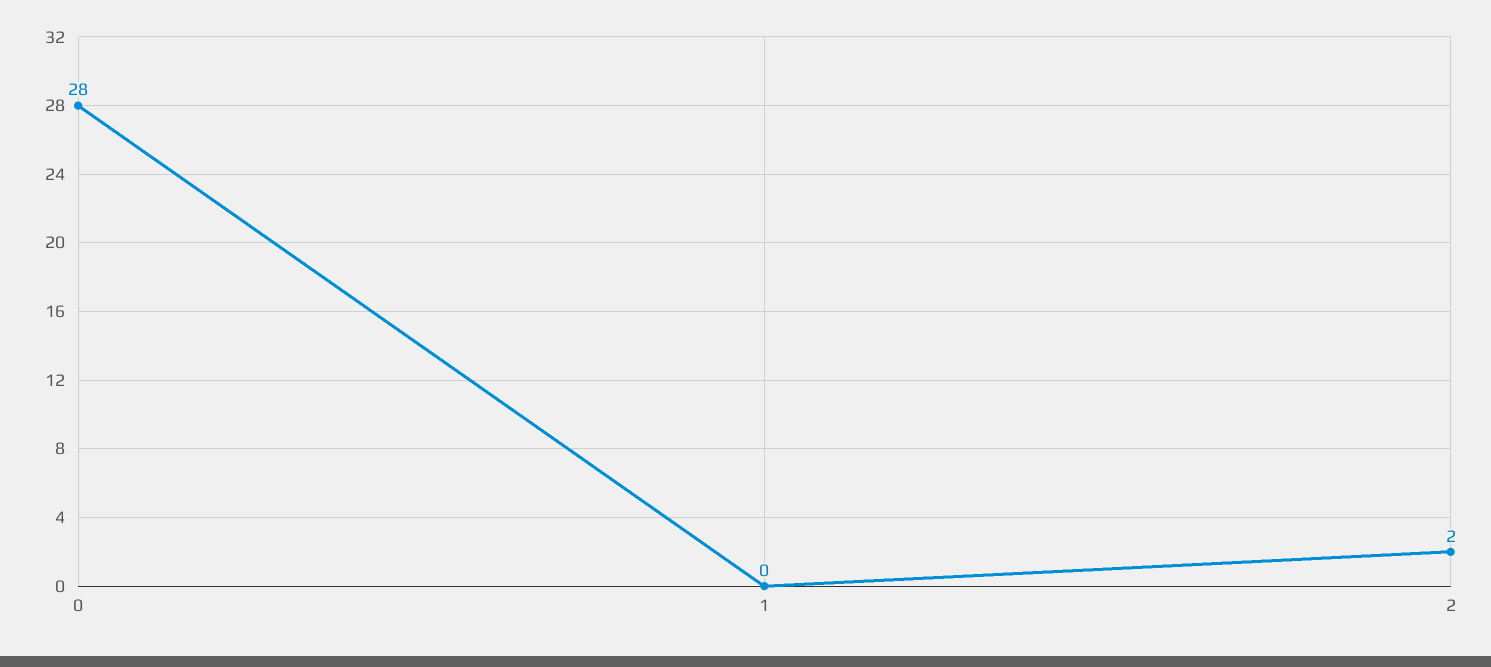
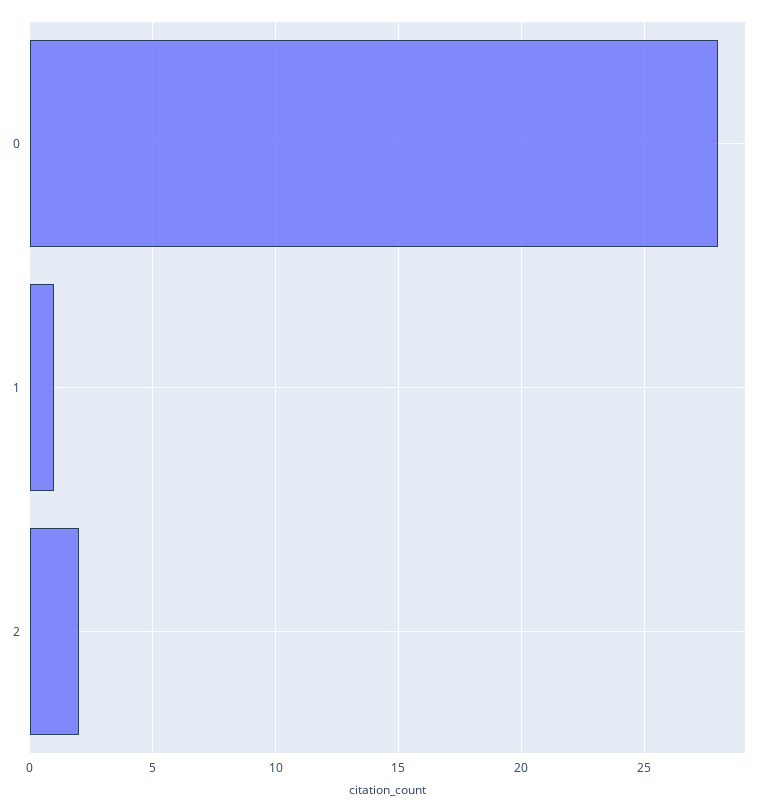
  {
    "0": 28,
-   "1": 0,
+   "1": 1,
    "2": 2
  }

